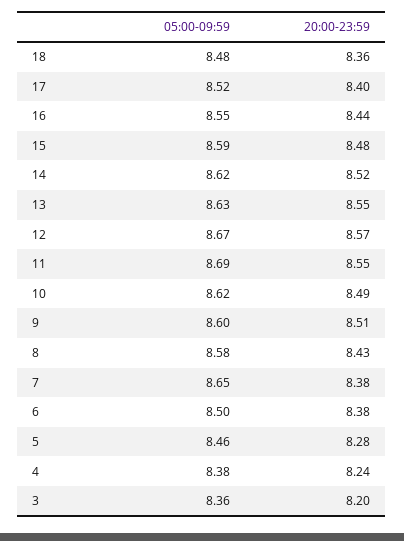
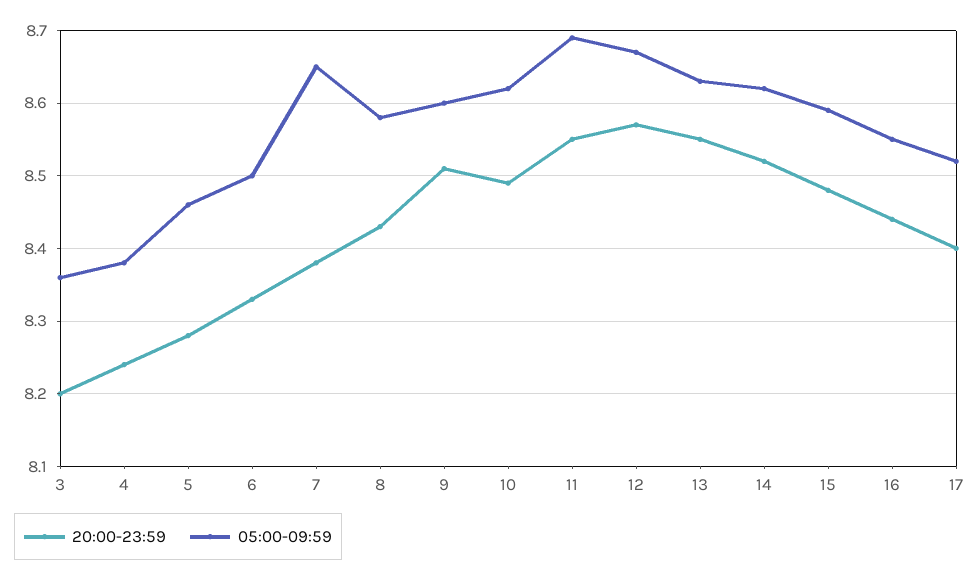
  {
    "05:00-09:59": {
-     "18": 8.48,
      "17": 8.52,
      "16": 8.55,
      "15": 8.59,
      "14": 8.62,
      "13": 8.63,
      "12": 8.67,
      "11": 8.69,
      "10": 8.62,
      "9": 8.6,
      "8": 8.58,
      "7": 8.65,
      "6": 8.5,
      "5": 8.46,
      "4": 8.38,
      "3": 8.36
    },
    "20:00-23:59": {
-     "18": 8.36,
      "17": 8.4,
      "16": 8.44,
      "15": 8.48,
      "14": 8.52,
      "13": 8.55,
      "12": 8.57,
      "11": 8.55,
      "10": 8.49,
      "9": 8.51,
      "8": 8.43,
      "7": 8.38,
-     "6": 8.38,
+     "6": 8.33,
      "5": 8.28,
      "4": 8.24,
      "3": 8.2
    }
  }

